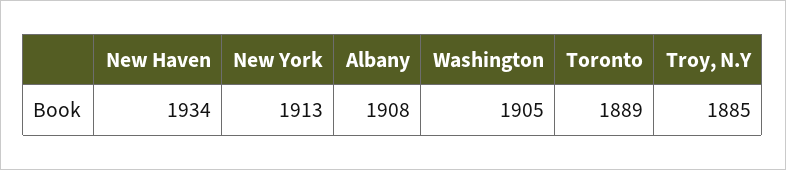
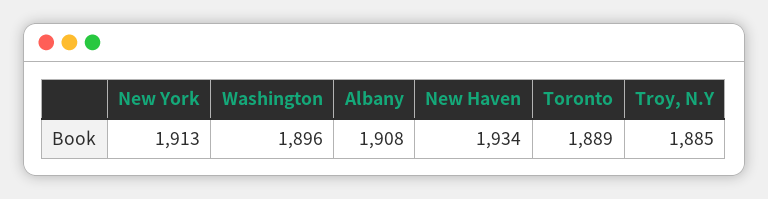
  {
    "New Haven": 1934,
    "New York": 1913,
    "Albany": 1908,
-   "Washington": 1905,
+   "Washington": 1896,
    "Toronto": 1889,
    "Troy, N.Y": 1885
  }

